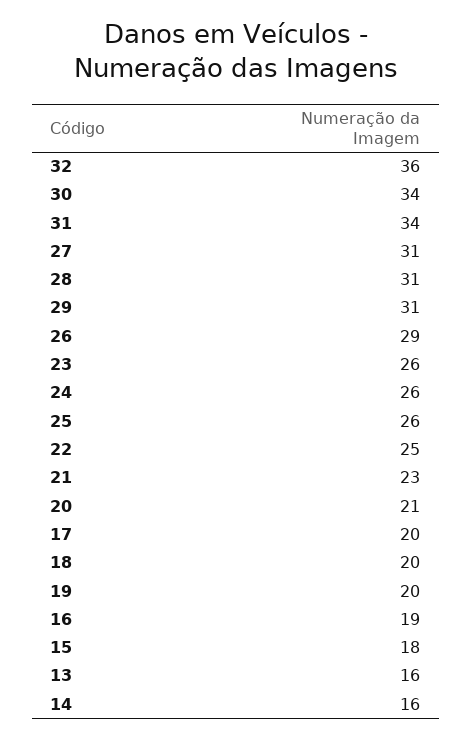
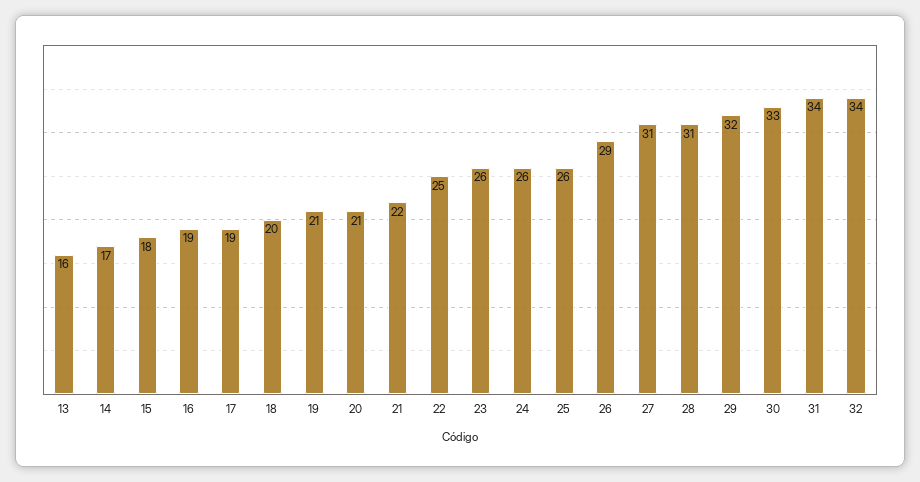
  {
-   "32": 36,
+   "32": 34,
-   "30": 34,
+   "30": 33,
    "31": 34,
    "27": 31,
    "28": 31,
-   "29": 31,
+   "29": 32,
    "26": 29,
    "23": 26,
    "24": 26,
    "25": 26,
    "22": 25,
-   "21": 23,
+   "21": 22,
    "20": 21,
-   "17": 20,
+   "17": 19,
    "18": 20,
-   "19": 20,
+   "19": 21,
    "16": 19,
    "15": 18,
    "13": 16,
-   "14": 16
+   "14": 17
  }

